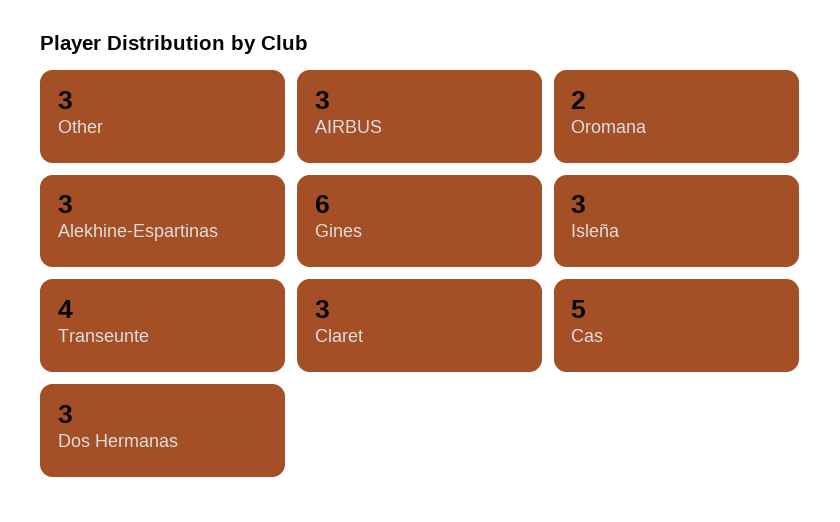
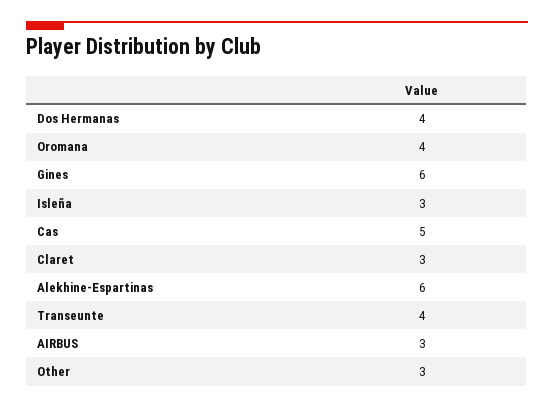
  {
    "Other": 3,
    "AIRBUS": 3,
-   "Oromana": 2,
+   "Oromana": 4,
-   "Alekhine-Espartinas": 3,
+   "Alekhine-Espartinas": 6,
    "Gines": 6,
    "Isleña": 3,
    "Transeunte": 4,
    "Claret": 3,
    "Cas": 5,
-   "Dos Hermanas": 3
+   "Dos Hermanas": 4
  }

